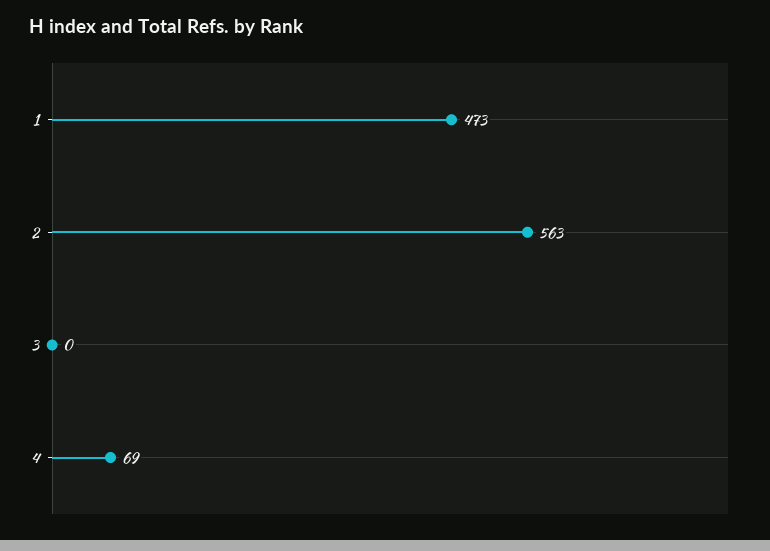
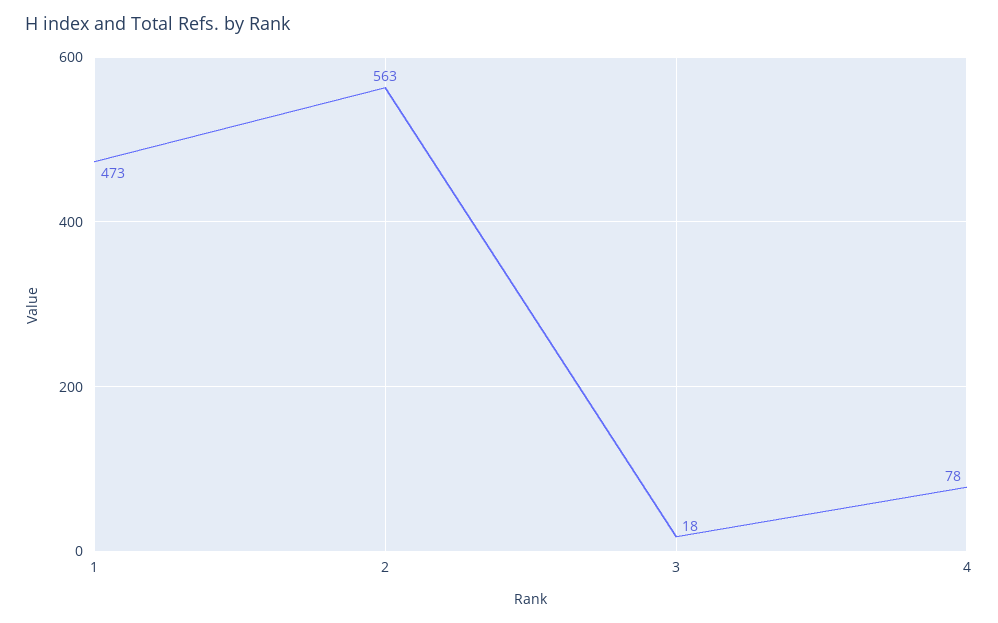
  {
    "1": 473,
    "2": 563,
-   "3": 0,
+   "3": 18,
-   "4": 69
+   "4": 78
  }

